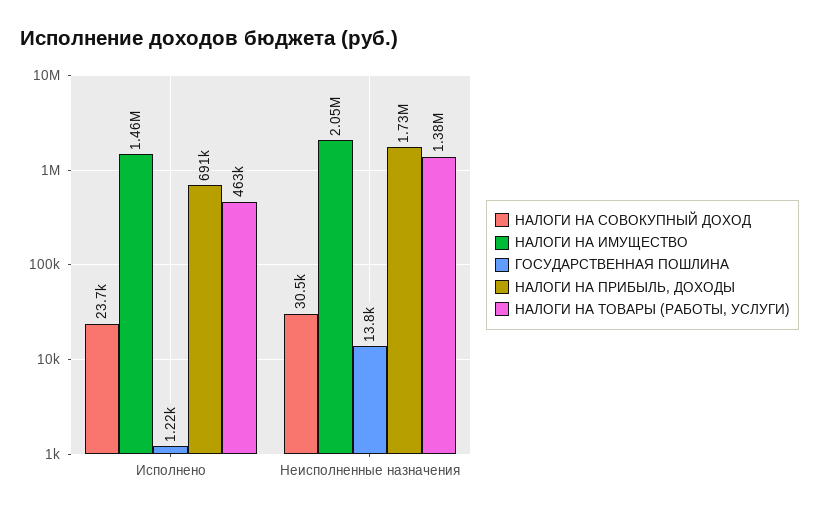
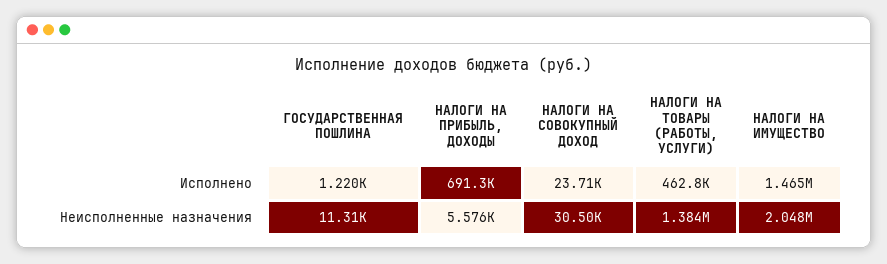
  {
    "НАЛОГИ НА СОВОКУПНЫЙ ДОХОД": {
      "Исполнено": 23710,
      "Неисполненные назначения": 30500
    },
    "НАЛОГИ НА ИМУЩЕСТВО": {
      "Исполнено": 1465000,
      "Неисполненные назначения": 2048000
    },
    "ГОСУДАРСТВЕННАЯ ПОШЛИНА": {
      "Исполнено": 1220,
-     "Неисполненные назначения": 13800
+     "Неисполненные назначения": 11310
    },
    "НАЛОГИ НА ПРИБЫЛЬ, ДОХОДЫ": {
      "Исполнено": 691300,
-     "Неисполненные назначения": 1730000
+     "Неисполненные назначения": 5576
    },
    "НАЛОГИ НА ТОВАРЫ (РАБОТЫ, УСЛУГИ)": {
      "Исполнено": 462800,
      "Неисполненные назначения": 1384000
    }
  }

